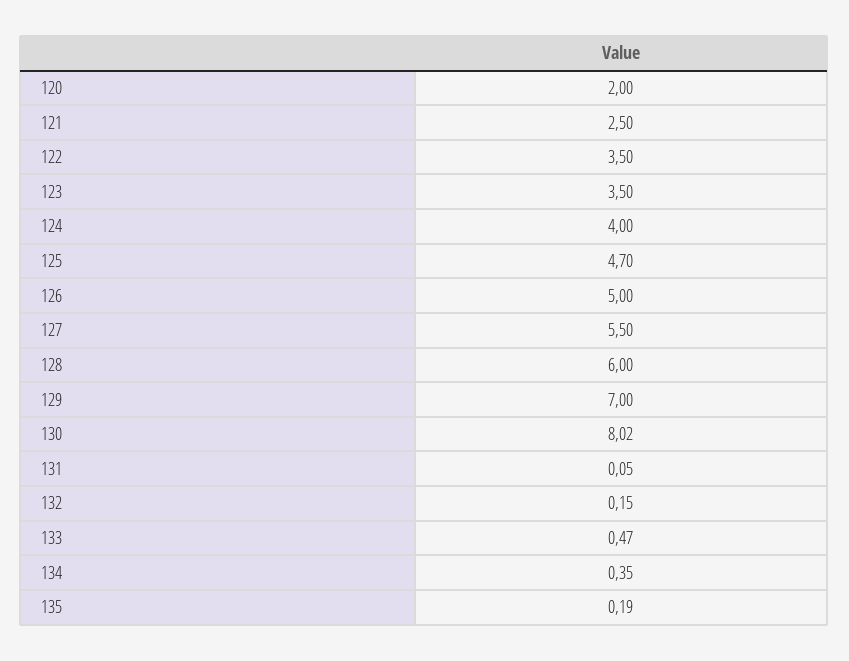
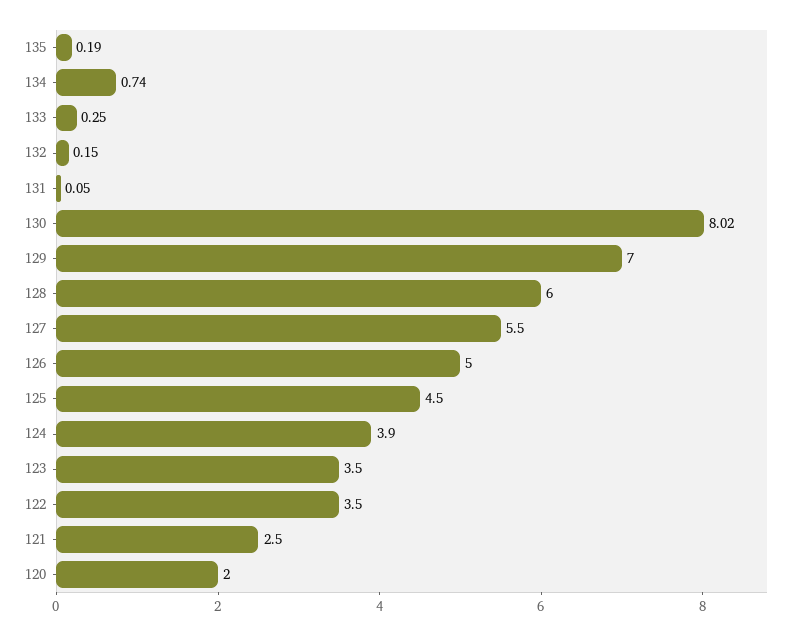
  {
    "120": 2,
    "121": 2.5,
    "122": 3.5,
    "123": 3.5,
-   "124": 4,
+   "124": 3.9,
-   "125": 4.7,
+   "125": 4.5,
    "126": 5,
    "127": 5.5,
    "128": 6,
    "129": 7,
    "130": 8.02,
    "131": 0.05,
    "132": 0.15,
-   "133": 0.47,
+   "133": 0.25,
-   "134": 0.35,
+   "134": 0.74,
    "135": 0.19
  }

